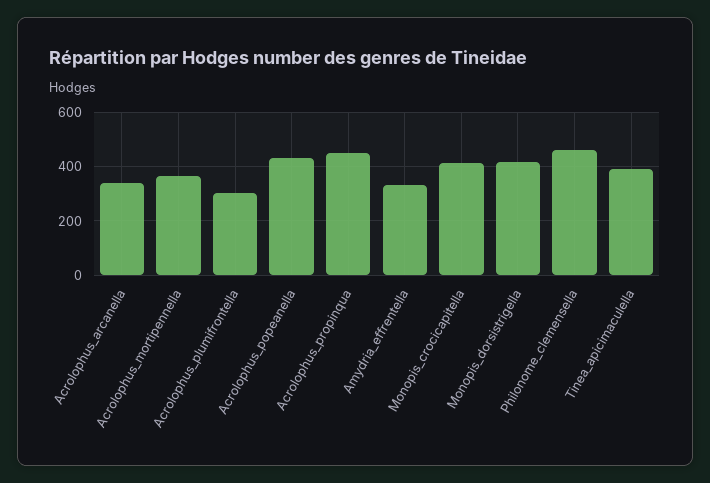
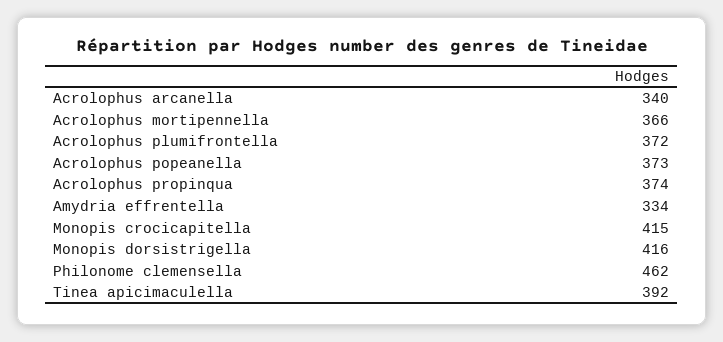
  {
    "Acrolophus_arcanella": 340,
    "Acrolophus_mortipennella": 366,
-   "Acrolophus_plumifrontella": 300,
+   "Acrolophus_plumifrontella": 372,
-   "Acrolophus_popeanella": 425,
+   "Acrolophus_popeanella": 373,
-   "Acrolophus_propinqua": 450,
+   "Acrolophus_propinqua": 374,
    "Amydria_effrentella": 334,
    "Monopis_crocicapitella": 415,
    "Monopis_dorsistrigella": 416,
    "Philonome_clemensella": 462,
    "Tinea_apicimaculella": 392
  }

